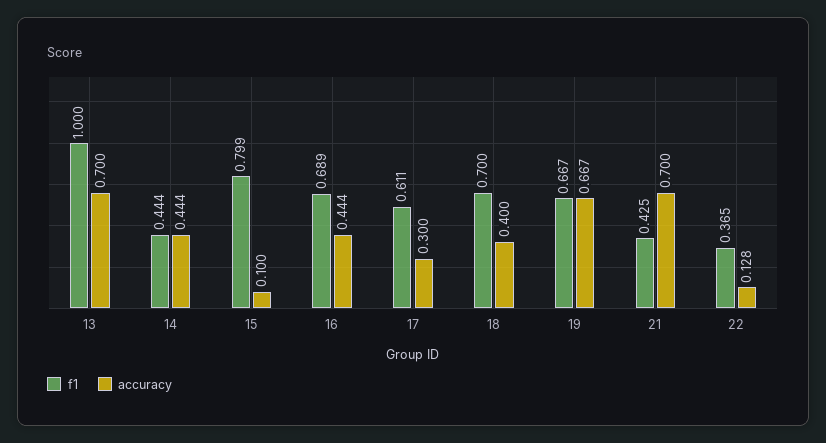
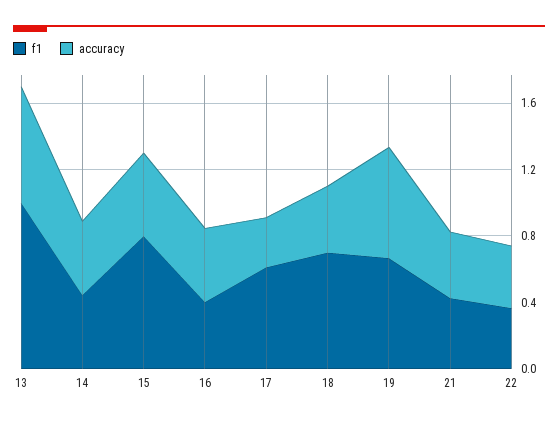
  {
    "f1": {
      "13": 1,
      "14": 0.444,
      "15": 0.799,
-     "16": 0.689,
+     "16": 0.4,
      "17": 0.611,
      "18": 0.7,
      "19": 0.667,
      "21": 0.425,
      "22": 0.365
    },
    "accuracy": {
      "13": 0.7,
      "14": 0.444,
-     "15": 0.1,
+     "15": 0.5,
      "16": 0.444,
      "17": 0.3,
      "18": 0.4,
      "19": 0.667,
-     "21": 0.7,
+     "21": 0.4,
-     "22": 0.128
+     "22": 0.4
    }
  }

